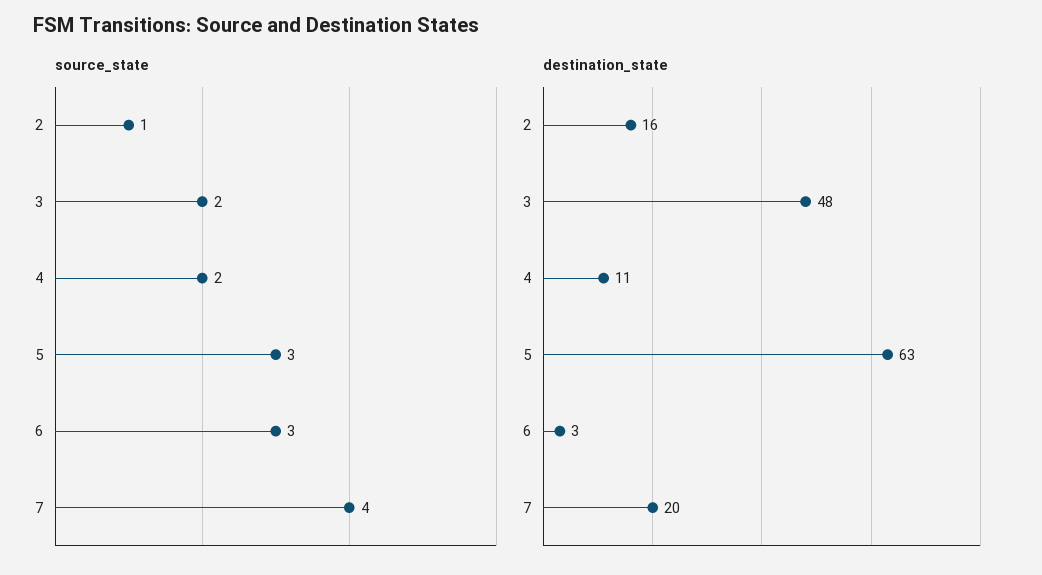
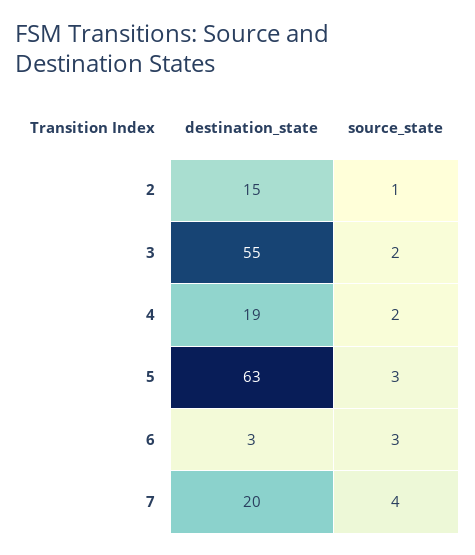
  {
    "source_state": {
      "2": 1,
      "3": 2,
      "4": 2,
      "5": 3,
      "6": 3,
      "7": 4
    },
    "destination_state": {
-     "2": 16,
+     "2": 15,
-     "3": 48,
+     "3": 55,
-     "4": 11,
+     "4": 19,
      "5": 63,
      "6": 3,
      "7": 20
    }
  }

